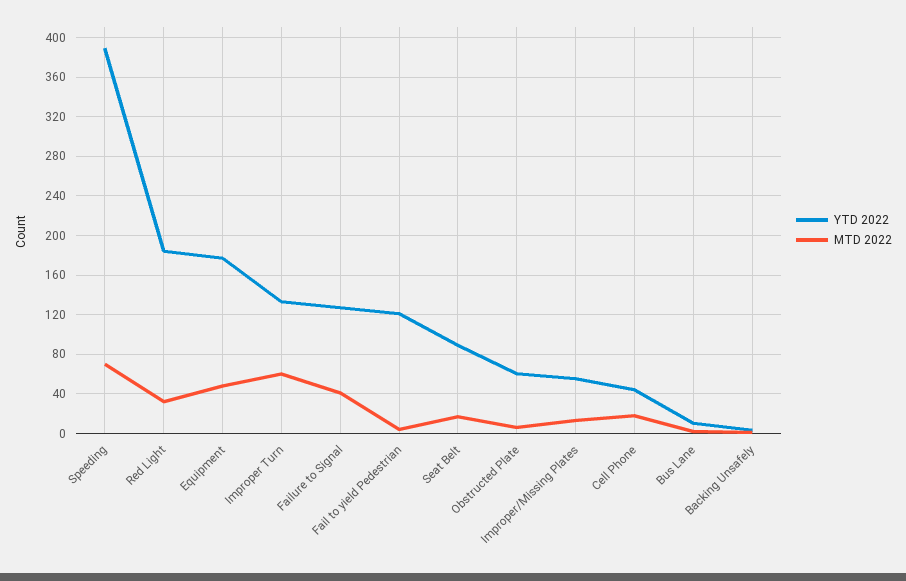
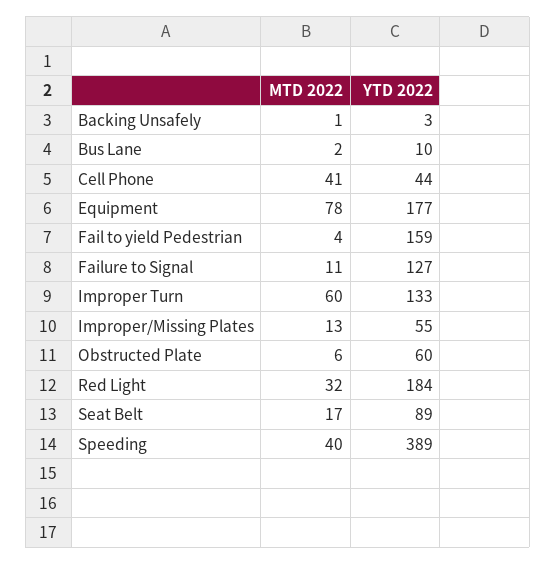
  {
    "YTD 2022": {
      "Speeding": 389,
      "Red Light": 184,
      "Equipment": 177,
      "Improper Turn": 133,
      "Failure to Signal": 127,
-     "Fail to yield Pedestrian": 120,
+     "Fail to yield Pedestrian": 159,
      "Seat Belt": 89,
      "Obstructed Plate": 60,
      "Improper/Missing Plates": 55,
      "Cell Phone": 44,
      "Bus Lane": 10,
      "Backing Unsafely": 3
    },
    "MTD 2022": {
-     "Speeding": 70,
+     "Speeding": 40,
      "Red Light": 32,
-     "Equipment": 50,
+     "Equipment": 78,
      "Improper Turn": 60,
-     "Failure to Signal": 40,
+     "Failure to Signal": 11,
      "Fail to yield Pedestrian": 4,
      "Seat Belt": 17,
      "Obstructed Plate": 6,
      "Improper/Missing Plates": 13,
-     "Cell Phone": 20,
+     "Cell Phone": 41,
      "Bus Lane": 2,
      "Backing Unsafely": 1
    }
  }

